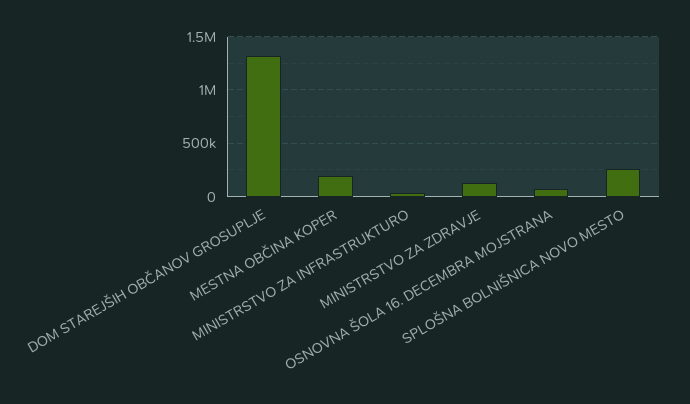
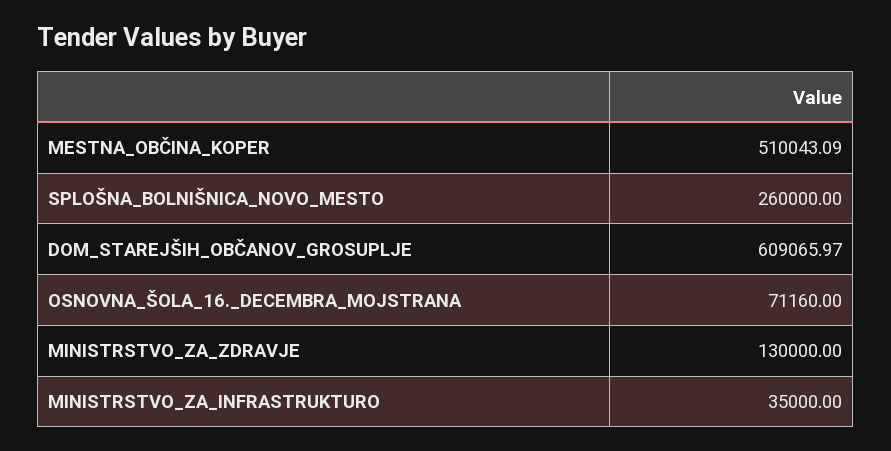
  {
-   "DOM STAREJŠIH OBČANOV GROSUPLJE": 1300000,
+   "DOM STAREJŠIH OBČANOV GROSUPLJE": 609065.97,
-   "MESTNA OBČINA KOPER": 200000,
+   "MESTNA OBČINA KOPER": 510043.09,
    "MINISTRSTVO ZA INFRASTRUKTURO": 35000,
    "MINISTRSTVO ZA ZDRAVJE": 130000,
    "OSNOVNA ŠOLA 16. DECEMBRA MOJSTRANA": 71160,
    "SPLOŠNA BOLNIŠNICA NOVO MESTO": 260000
  }

